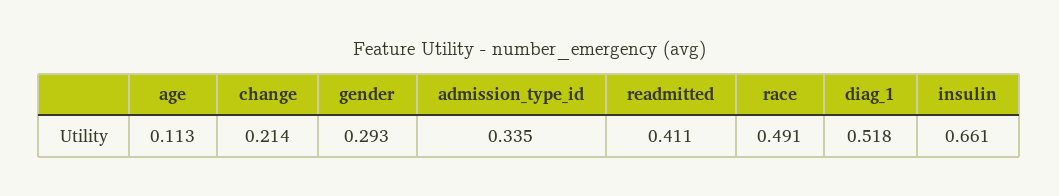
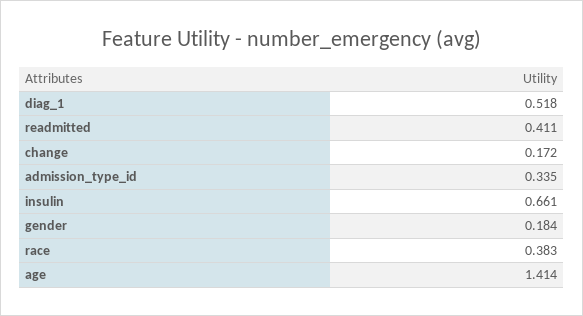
  {
-   "age": 0.113,
+   "age": 1.414,
-   "change": 0.214,
+   "change": 0.172,
-   "gender": 0.293,
+   "gender": 0.184,
    "admission_type_id": 0.335,
    "readmitted": 0.411,
-   "race": 0.491,
+   "race": 0.383,
    "diag_1": 0.518,
    "insulin": 0.661
  }

